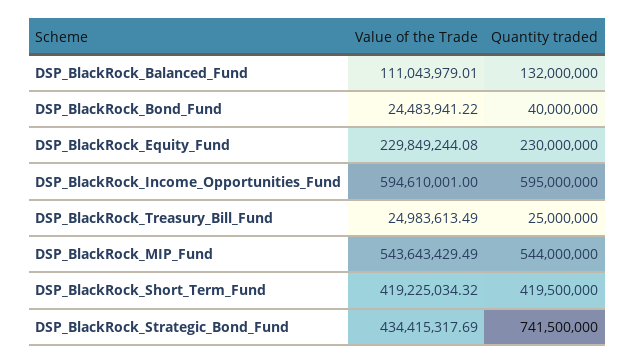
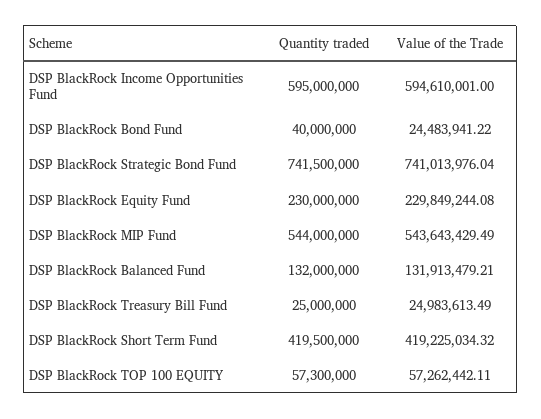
  {
    "Value of the Trade": {
-     "DSP_BlackRock_Balanced_Fund": 111043979.01,
+     "DSP_BlackRock_Balanced_Fund": 131913479.21,
      "DSP_BlackRock_Bond_Fund": 24483941.22,
      "DSP_BlackRock_Equity_Fund": 229849244.08,
      "DSP_BlackRock_Income_Opportunities_Fund": 594610001,
      "DSP_BlackRock_Treasury_Bill_Fund": 24983613.49,
      "DSP_BlackRock_MIP_Fund": 543643429.49,
      "DSP_BlackRock_Short_Term_Fund": 419225034.32,
-     "DSP_BlackRock_Strategic_Bond_Fund": 434415317.69
+     "DSP_BlackRock_Strategic_Bond_Fund": 741013976.04,
+     "DSP BlackRock TOP 100 EQUITY": 57262442.11
    },
    "Quantity traded": {
      "DSP_BlackRock_Balanced_Fund": 132000000,
      "DSP_BlackRock_Bond_Fund": 40000000,
      "DSP_BlackRock_Equity_Fund": 230000000,
      "DSP_BlackRock_Income_Opportunities_Fund": 595000000,
      "DSP_BlackRock_Treasury_Bill_Fund": 25000000,
      "DSP_BlackRock_MIP_Fund": 544000000,
      "DSP_BlackRock_Short_Term_Fund": 419500000,
-     "DSP_BlackRock_Strategic_Bond_Fund": 741500000
+     "DSP_BlackRock_Strategic_Bond_Fund": 741500000,
+     "DSP BlackRock TOP 100 EQUITY": 57300000
    }
  }

